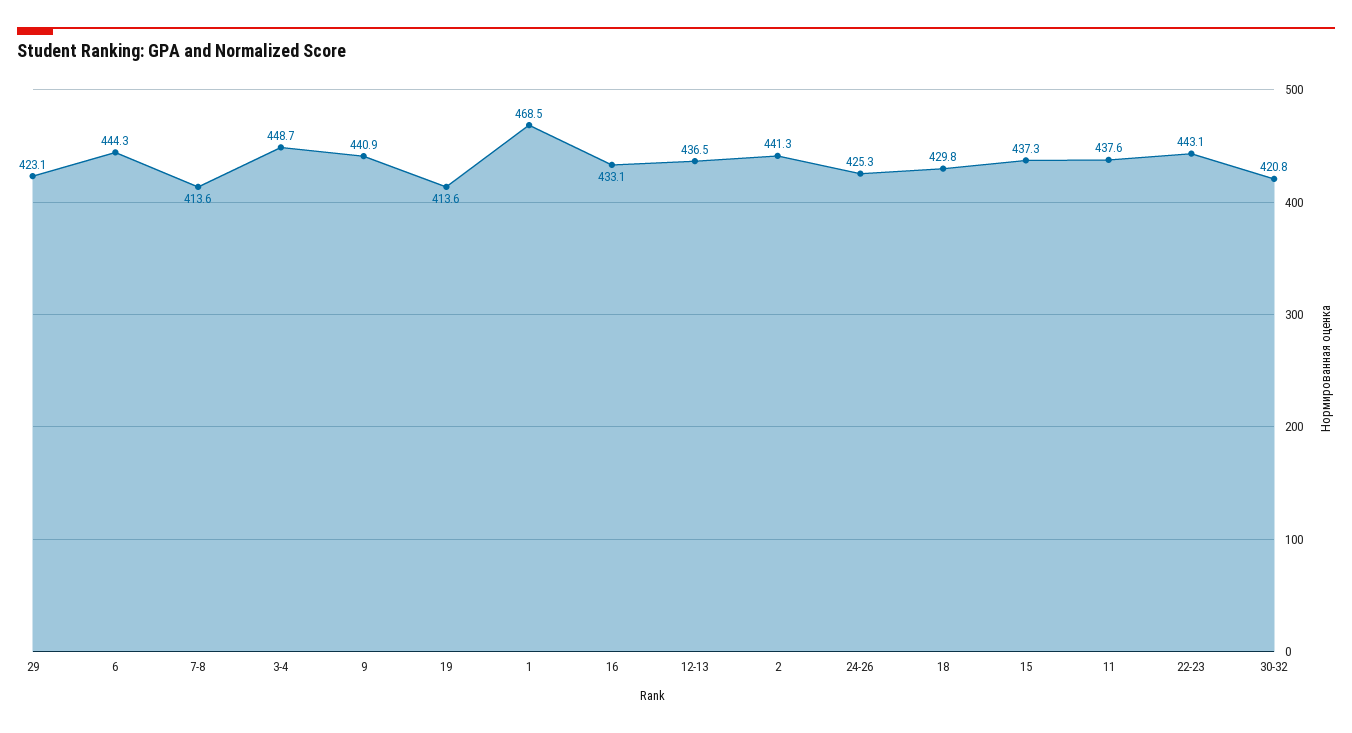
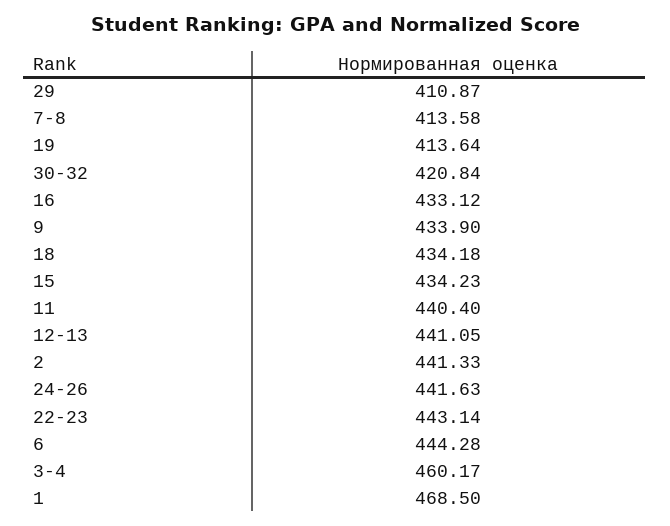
  {
-   "29": 423.1,
+   "29": 410.87,
    "6": 444.28,
    "7-8": 413.58,
-   "3-4": 448.7,
+   "3-4": 460.17,
-   "9": 440.9,
+   "9": 433.9,
    "19": 413.64,
    "1": 468.5,
    "16": 433.12,
-   "12-13": 436.5,
+   "12-13": 441.05,
    "2": 441.33,
-   "24-26": 425.3,
+   "24-26": 441.63,
-   "18": 429.8,
+   "18": 434.18,
-   "15": 437.3,
+   "15": 434.23,
-   "11": 437.6,
+   "11": 440.4,
    "22-23": 443.14,
    "30-32": 420.84
  }

